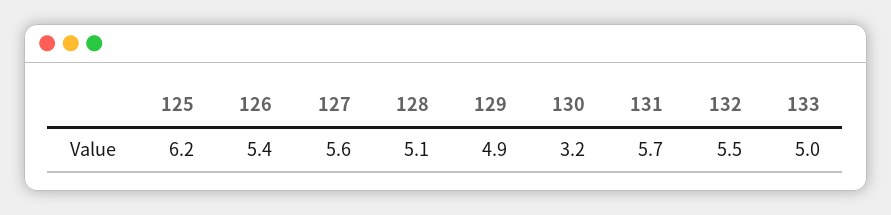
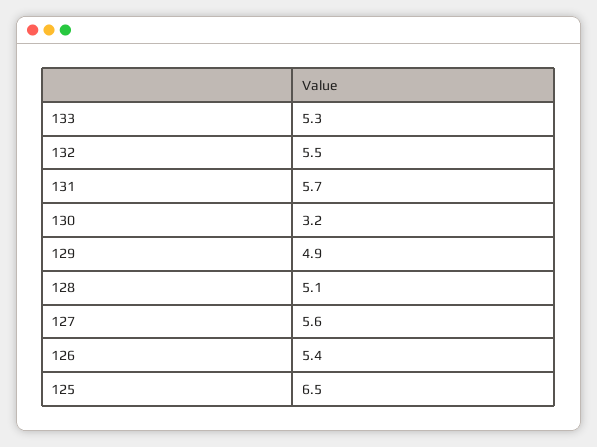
  {
-   "125": 6.2,
+   "125": 6.5,
    "126": 5.4,
    "127": 5.6,
    "128": 5.1,
    "129": 4.9,
    "130": 3.2,
    "131": 5.7,
    "132": 5.5,
-   "133": 5
+   "133": 5.3
  }

